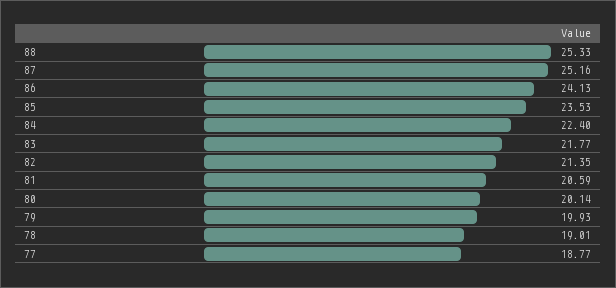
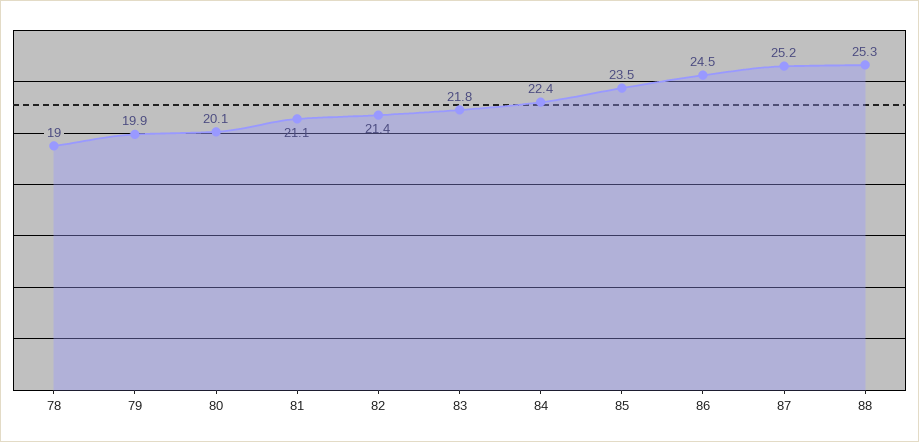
  {
    "88": 25.33,
    "87": 25.16,
-   "86": 24.13,
+   "86": 24.5,
    "85": 23.53,
    "84": 22.4,
    "83": 21.77,
    "82": 21.35,
-   "81": 20.59,
+   "81": 21.1,
    "80": 20.14,
    "79": 19.93,
-   "78": 19.01,
+   "78": 19.01
-   "77": 18.77
  }

